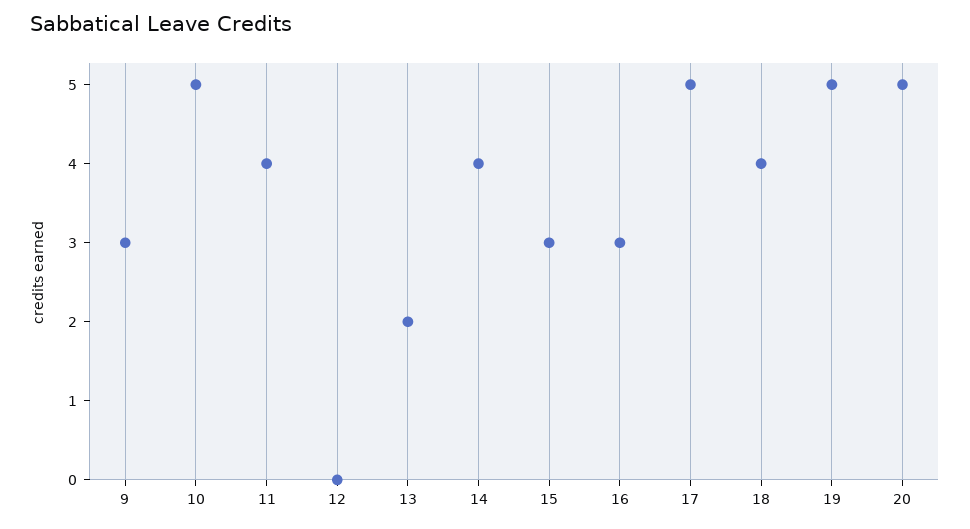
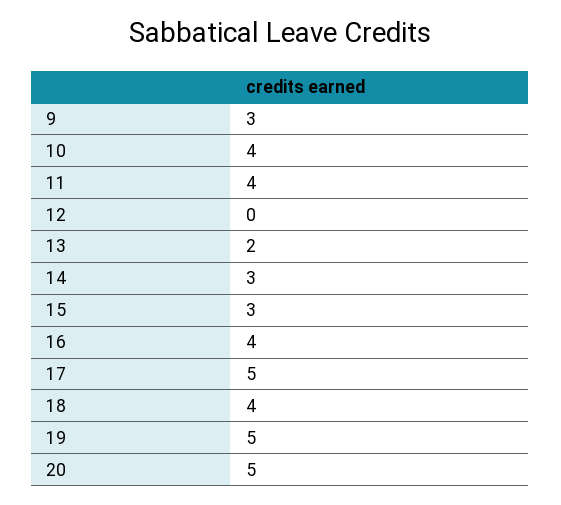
  {
    "9": 3,
-   "10": 5,
+   "10": 4,
    "11": 4,
    "12": 0,
    "13": 2,
-   "14": 4,
+   "14": 3,
    "15": 3,
-   "16": 3,
+   "16": 4,
    "17": 5,
    "18": 4,
    "19": 5,
    "20": 5
  }

